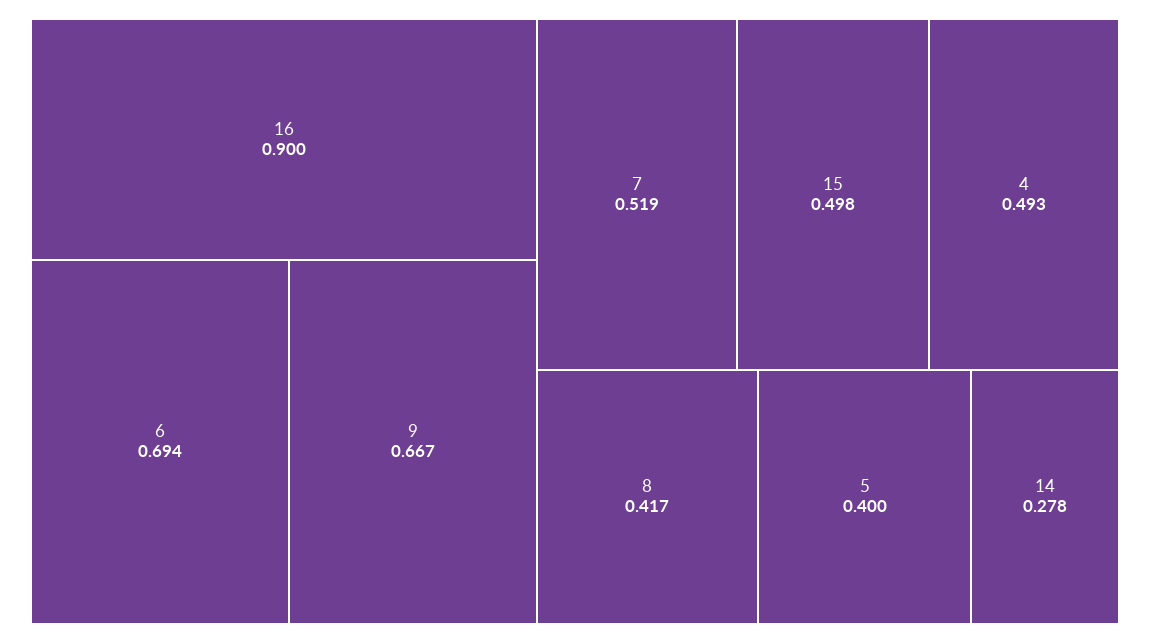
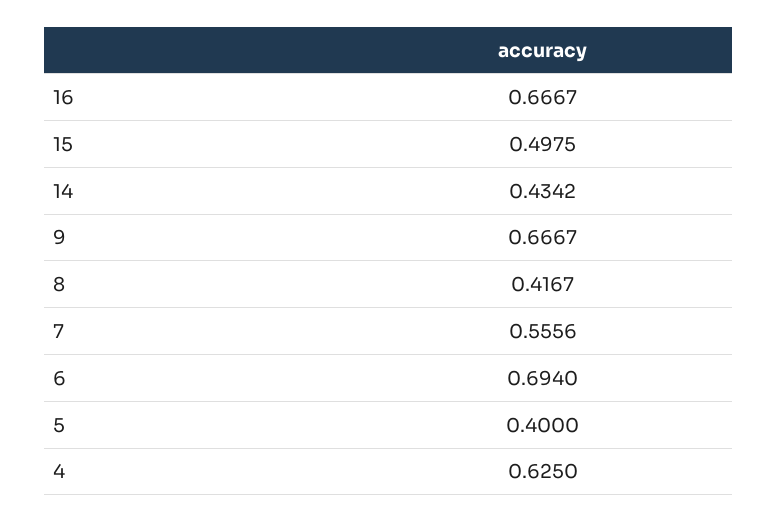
  {
-   "16": 0.9,
+   "16": 0.6667,
    "6": 0.694,
    "9": 0.6667,
-   "7": 0.519,
+   "7": 0.5556,
    "15": 0.4975,
-   "4": 0.493,
+   "4": 0.625,
    "8": 0.4167,
    "5": 0.4,
-   "14": 0.278
+   "14": 0.4342
  }

